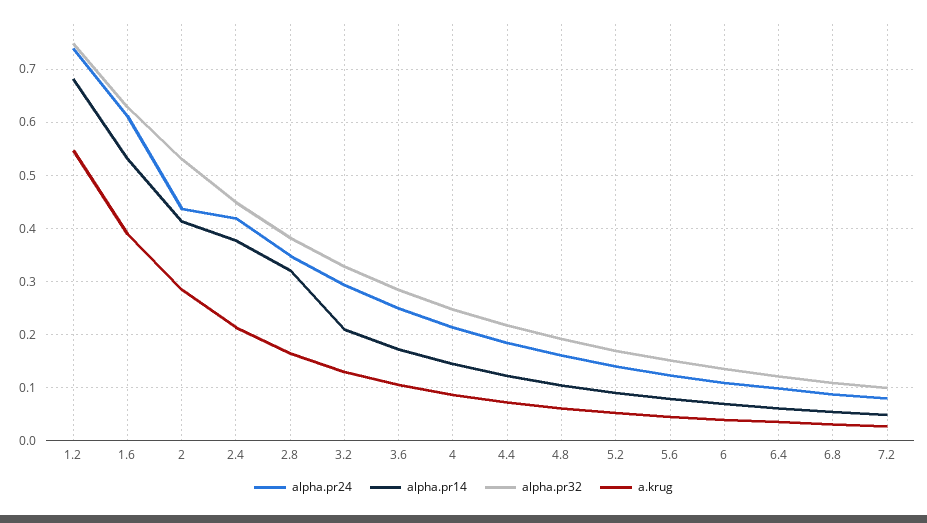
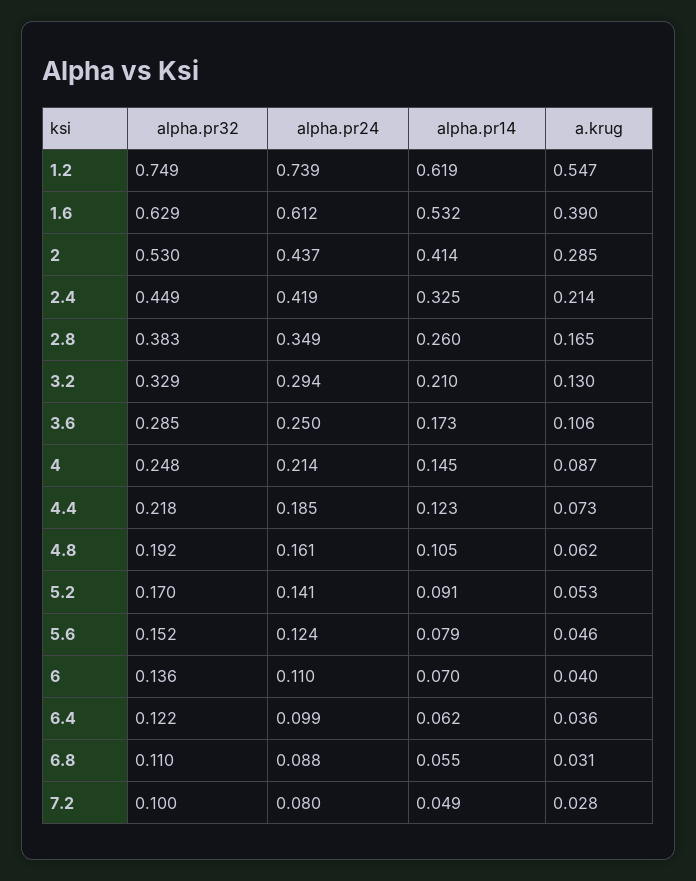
  {
    "alpha.pr24": {
      "1.2": 0.739,
      "1.6": 0.612,
      "2": 0.437,
      "2.4": 0.419,
      "2.8": 0.349,
      "3.2": 0.294,
      "3.6": 0.25,
      "4": 0.214,
      "4.4": 0.185,
      "4.8": 0.161,
      "5.2": 0.141,
      "5.6": 0.124,
      "6": 0.11,
      "6.4": 0.099,
      "6.8": 0.088,
      "7.2": 0.08
    },
    "alpha.pr14": {
-     "1.2": 0.68,
+     "1.2": 0.619,
      "1.6": 0.532,
      "2": 0.414,
-     "2.4": 0.38,
+     "2.4": 0.325,
-     "2.8": 0.32,
+     "2.8": 0.26,
      "3.2": 0.21,
      "3.6": 0.173,
      "4": 0.145,
      "4.4": 0.123,
      "4.8": 0.105,
      "5.2": 0.091,
      "5.6": 0.079,
      "6": 0.07,
      "6.4": 0.062,
      "6.8": 0.055,
      "7.2": 0.049
    },
    "alpha.pr32": {
      "1.2": 0.749,
      "1.6": 0.629,
      "2": 0.53,
      "2.4": 0.449,
      "2.8": 0.383,
      "3.2": 0.329,
      "3.6": 0.285,
      "4": 0.248,
      "4.4": 0.218,
      "4.8": 0.192,
      "5.2": 0.17,
      "5.6": 0.152,
      "6": 0.136,
      "6.4": 0.122,
      "6.8": 0.11,
      "7.2": 0.1
    },
    "a.krug": {
      "1.2": 0.547,
      "1.6": 0.39,
      "2": 0.285,
      "2.4": 0.214,
      "2.8": 0.165,
      "3.2": 0.13,
      "3.6": 0.106,
      "4": 0.087,
      "4.4": 0.073,
      "4.8": 0.062,
      "5.2": 0.053,
      "5.6": 0.046,
      "6": 0.04,
      "6.4": 0.036,
      "6.8": 0.031,
      "7.2": 0.028
    }
  }

